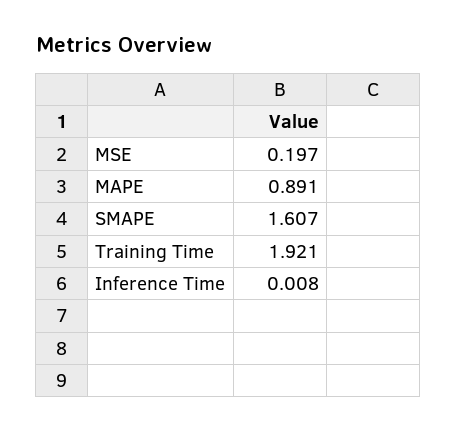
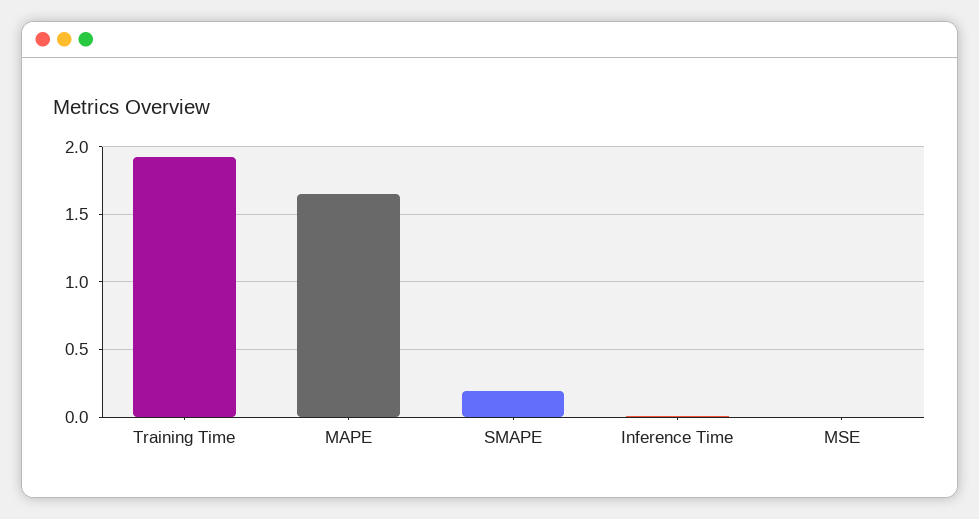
  {
-   "MSE": 0.197,
+   "MSE": 0,
-   "MAPE": 0.891,
+   "MAPE": 1.65,
-   "SMAPE": 1.607,
+   "SMAPE": 0.2,
    "Training Time": 1.921,
    "Inference Time": 0.008
  }

